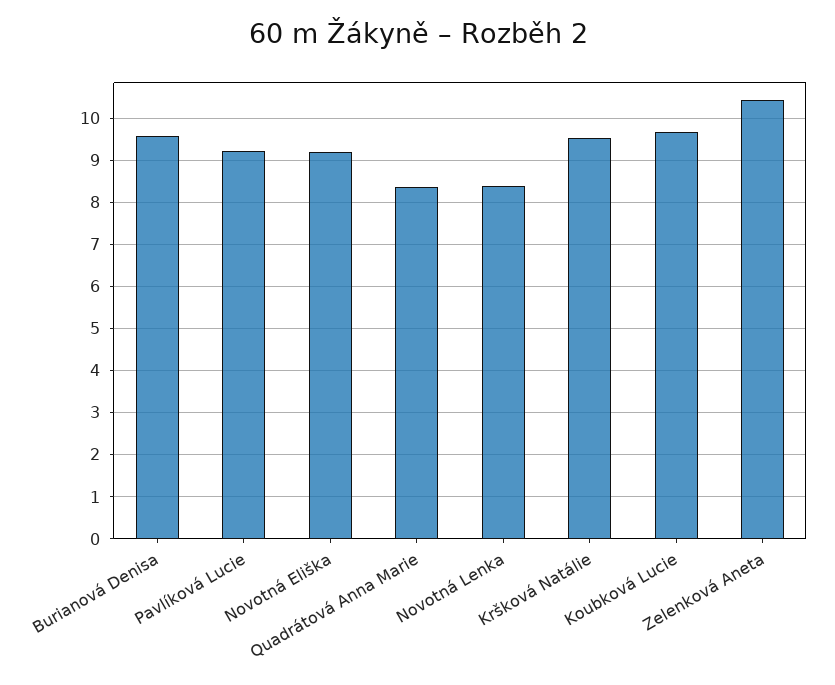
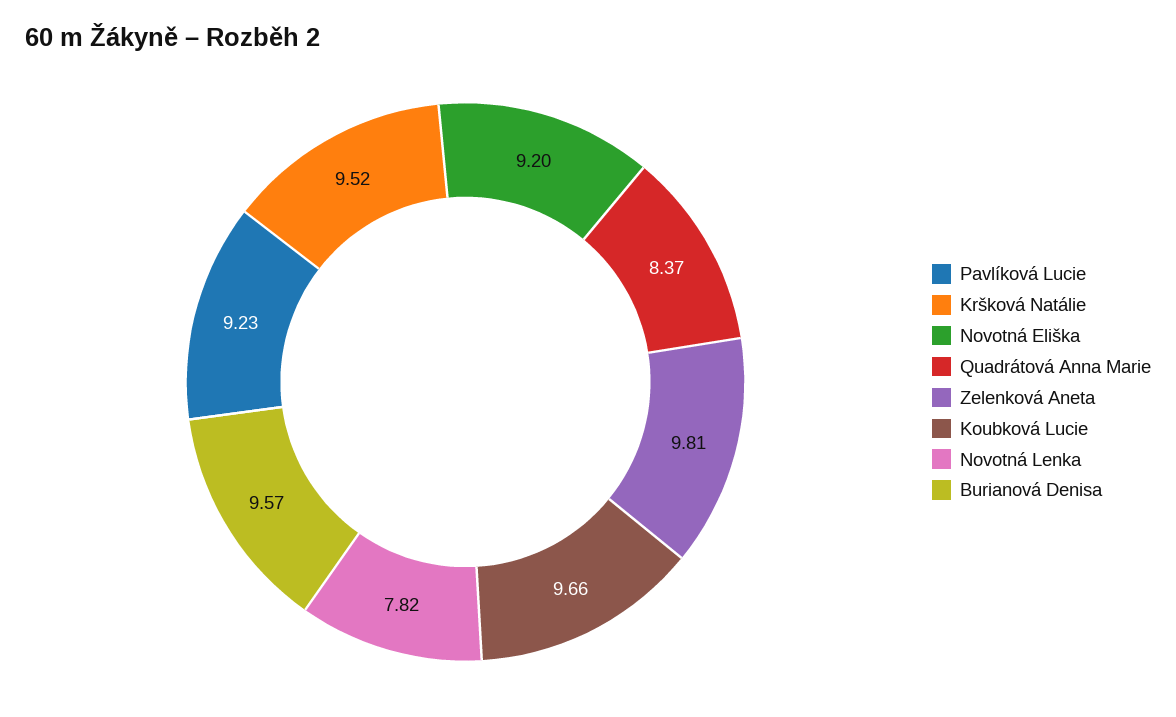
  {
    "Burianová Denisa": 9.57,
    "Pavlíková Lucie": 9.23,
    "Novotná Eliška": 9.2,
    "Quadrátová Anna Marie": 8.37,
-   "Novotná Lenka": 8.4,
+   "Novotná Lenka": 7.82,
    "Kršková Natálie": 9.52,
    "Koubková Lucie": 9.66,
-   "Zelenková Aneta": 10.4
+   "Zelenková Aneta": 9.81
  }

